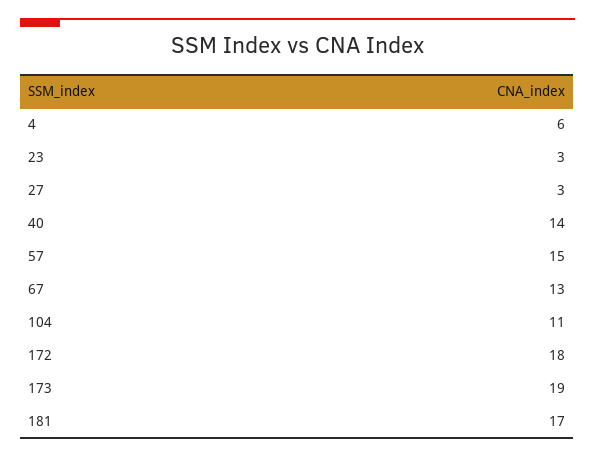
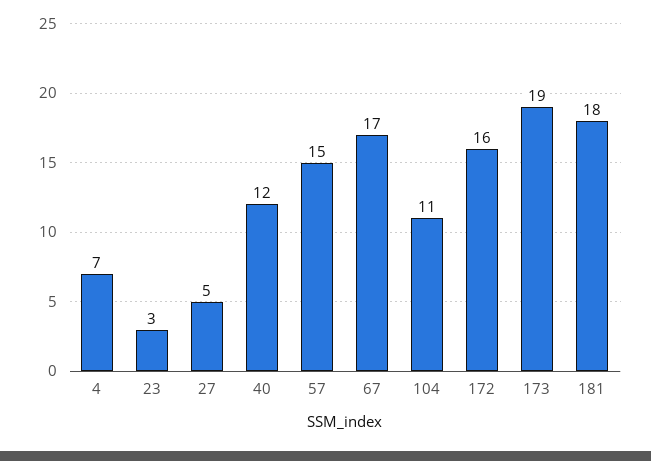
  {
-   "4": 6,
+   "4": 7,
    "23": 3,
-   "27": 3,
+   "27": 5,
-   "40": 14,
+   "40": 12,
    "57": 15,
-   "67": 13,
+   "67": 17,
    "104": 11,
-   "172": 18,
+   "172": 16,
    "173": 19,
-   "181": 17
+   "181": 18
  }

